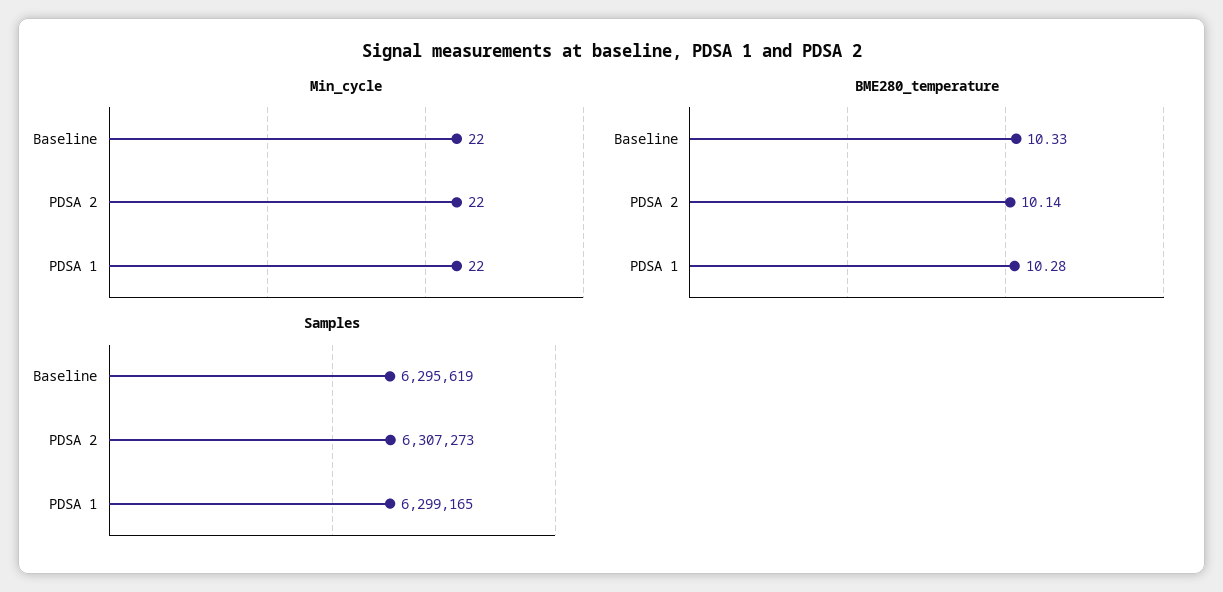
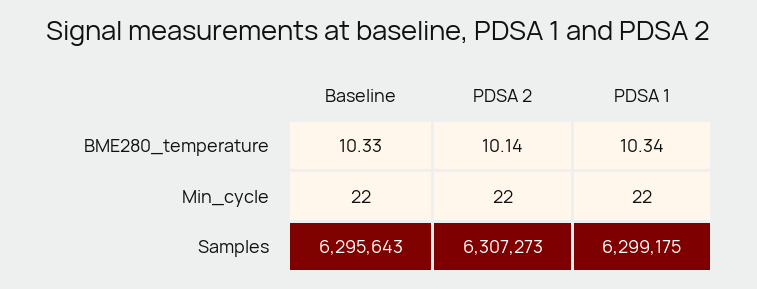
  {
    "Min_cycle": {
      "Baseline": 22,
      "PDSA 2": 22,
      "PDSA 1": 22
    },
    "BME280_temperature": {
      "Baseline": 10.33,
      "PDSA 2": 10.14,
-     "PDSA 1": 10.28
+     "PDSA 1": 10.34
    },
    "Samples": {
-     "Baseline": 6295619,
+     "Baseline": 6295643,
      "PDSA 2": 6307273,
-     "PDSA 1": 6299165
+     "PDSA 1": 6299175
    }
  }

